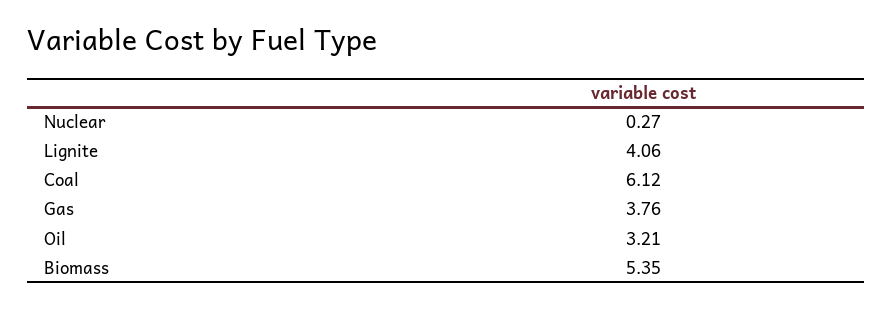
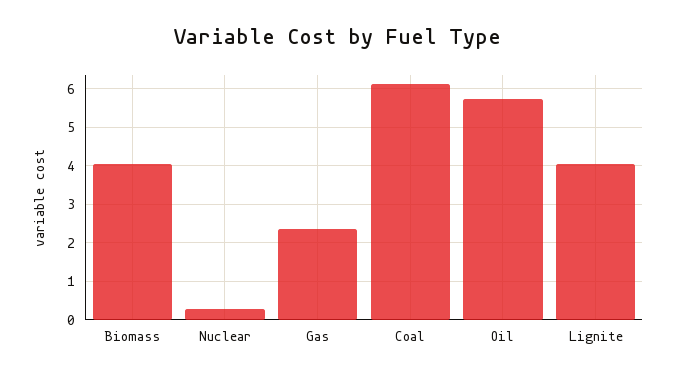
  {
    "Nuclear": 0.27,
    "Lignite": 4.06,
    "Coal": 6.12,
-   "Gas": 3.76,
+   "Gas": 2.4,
-   "Oil": 3.21,
+   "Oil": 5.8,
-   "Biomass": 5.35
+   "Biomass": 4
  }

